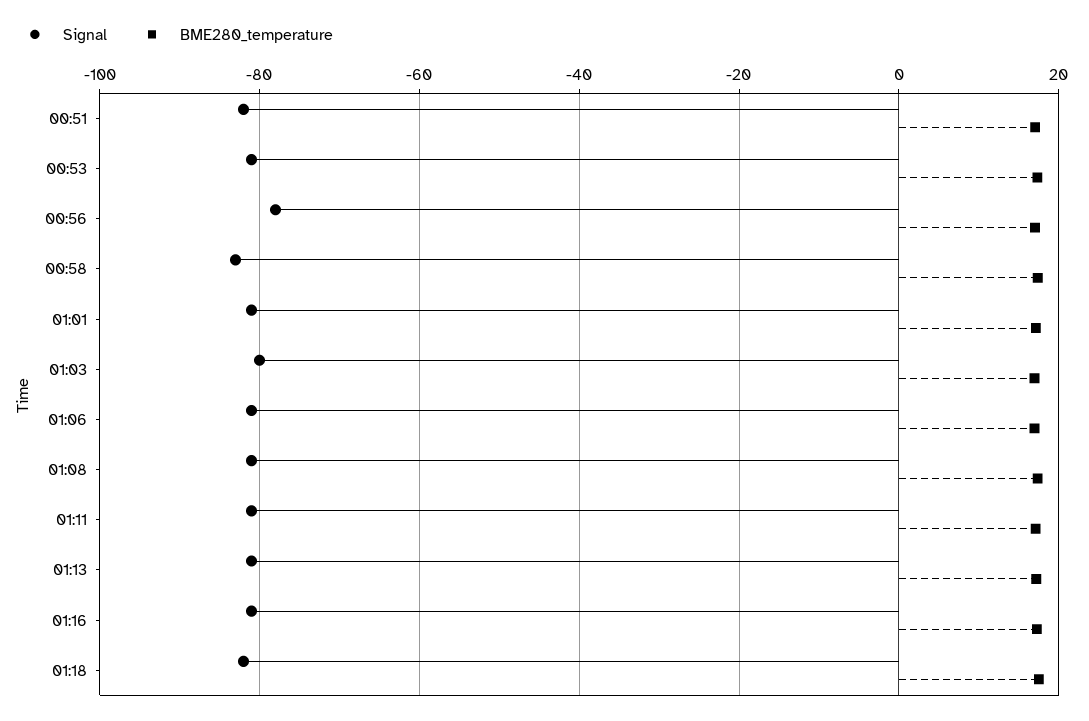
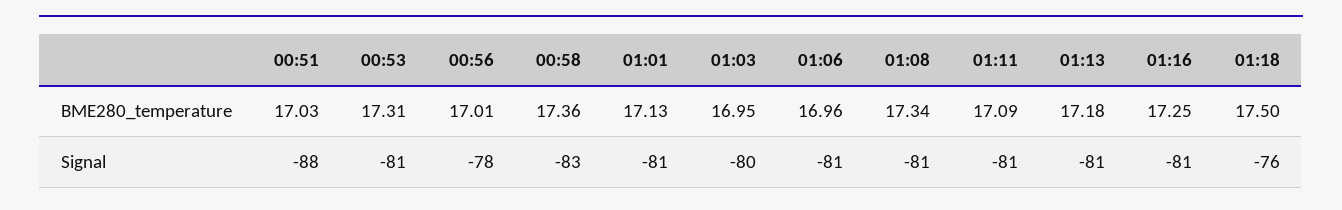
  {
    "Signal": {
-     "00:51": -82,
+     "00:51": -88,
      "00:53": -81,
      "00:56": -78,
      "00:58": -83,
      "01:01": -81,
      "01:03": -80,
      "01:06": -81,
      "01:08": -81,
      "01:11": -81,
      "01:13": -81,
      "01:16": -81,
-     "01:18": -82
+     "01:18": -76
    },
    "BME280_temperature": {
      "00:51": 17.03,
      "00:53": 17.31,
      "00:56": 17.01,
      "00:58": 17.36,
      "01:01": 17.13,
      "01:03": 16.95,
      "01:06": 16.96,
      "01:08": 17.34,
      "01:11": 17.09,
      "01:13": 17.18,
      "01:16": 17.25,
      "01:18": 17.5
    }
  }

